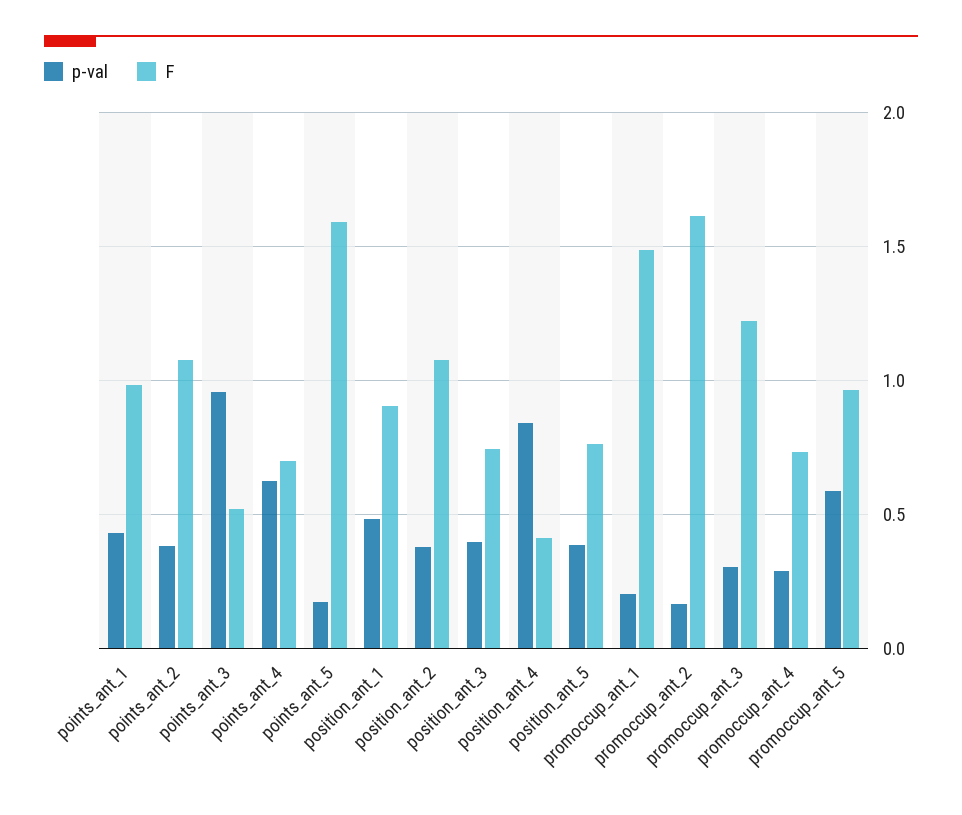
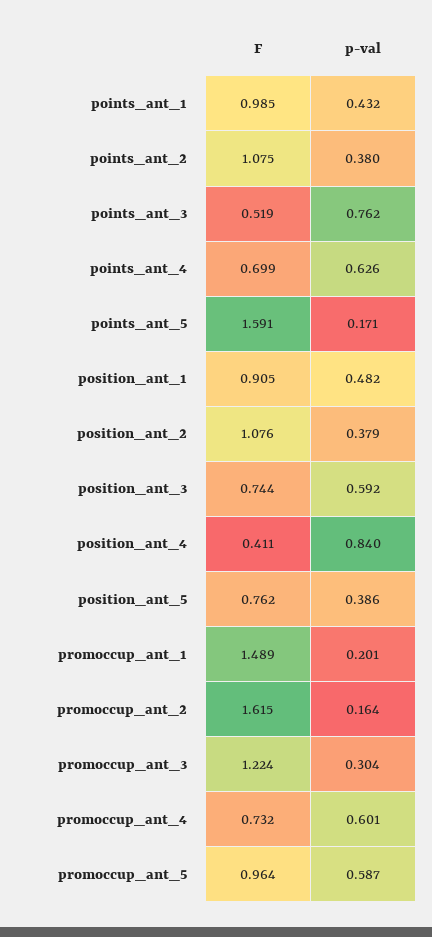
  {
    "p-val": {
      "points_ant_1": 0.432,
      "points_ant_2": 0.38,
-     "points_ant_3": 0.95,
+     "points_ant_3": 0.762,
      "points_ant_4": 0.626,
      "points_ant_5": 0.171,
      "position_ant_1": 0.482,
      "position_ant_2": 0.379,
-     "position_ant_3": 0.4,
+     "position_ant_3": 0.592,
      "position_ant_4": 0.84,
      "position_ant_5": 0.386,
      "promoccup_ant_1": 0.201,
      "promoccup_ant_2": 0.164,
      "promoccup_ant_3": 0.304,
-     "promoccup_ant_4": 0.3,
+     "promoccup_ant_4": 0.601,
      "promoccup_ant_5": 0.587
    },
    "F": {
      "points_ant_1": 0.985,
      "points_ant_2": 1.075,
      "points_ant_3": 0.519,
      "points_ant_4": 0.699,
      "points_ant_5": 1.591,
      "position_ant_1": 0.905,
      "position_ant_2": 1.076,
      "position_ant_3": 0.744,
      "position_ant_4": 0.411,
      "position_ant_5": 0.762,
      "promoccup_ant_1": 1.489,
      "promoccup_ant_2": 1.615,
      "promoccup_ant_3": 1.224,
      "promoccup_ant_4": 0.732,
      "promoccup_ant_5": 0.964
    }
  }

